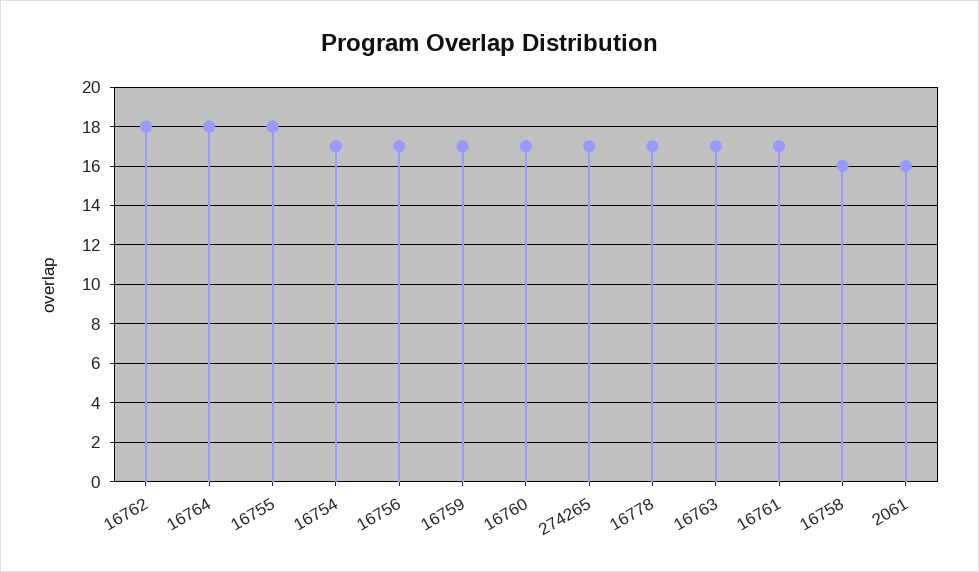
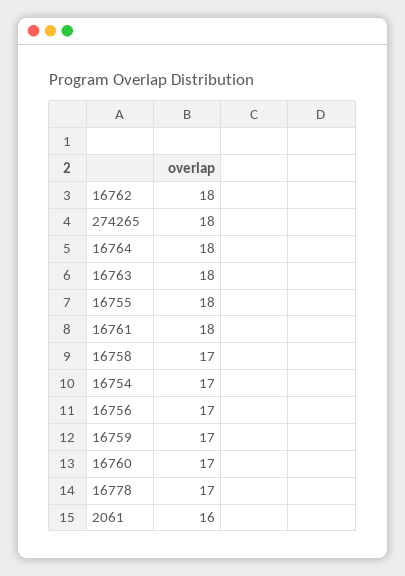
  {
    "16762": 18,
    "16764": 18,
    "16755": 18,
    "16754": 17,
    "16756": 17,
    "16759": 17,
    "16760": 17,
-   "274265": 17,
+   "274265": 18,
    "16778": 17,
-   "16763": 17,
+   "16763": 18,
-   "16761": 17,
+   "16761": 18,
-   "16758": 16,
+   "16758": 17,
    "2061": 16
  }

